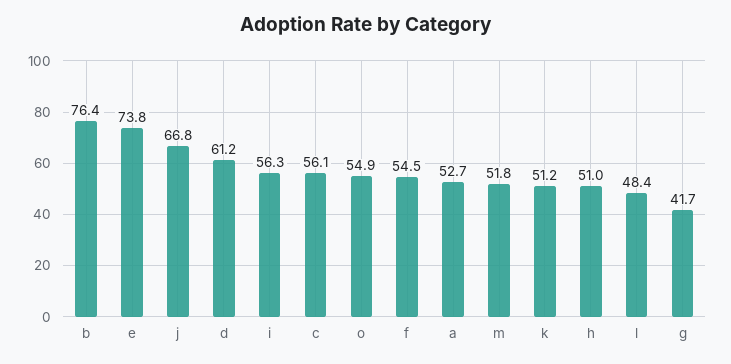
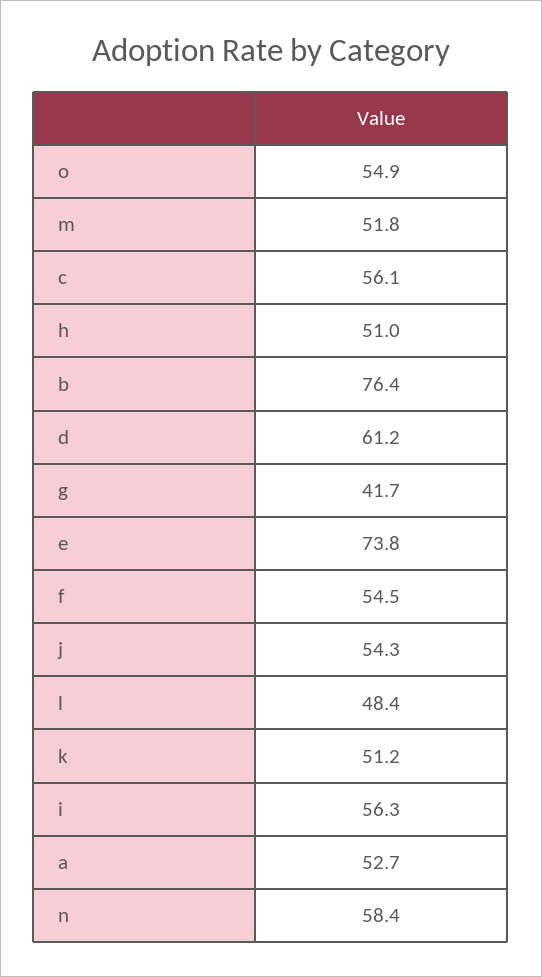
  {
    "b": 76.4,
    "e": 73.8,
-   "j": 66.8,
+   "j": 54.3,
    "d": 61.2,
    "i": 56.3,
    "c": 56.1,
    "o": 54.9,
    "f": 54.5,
    "a": 52.7,
    "m": 51.8,
    "k": 51.2,
    "h": 51,
    "l": 48.4,
-   "g": 41.7
+   "g": 41.7,
+   "n": 58.4
  }

